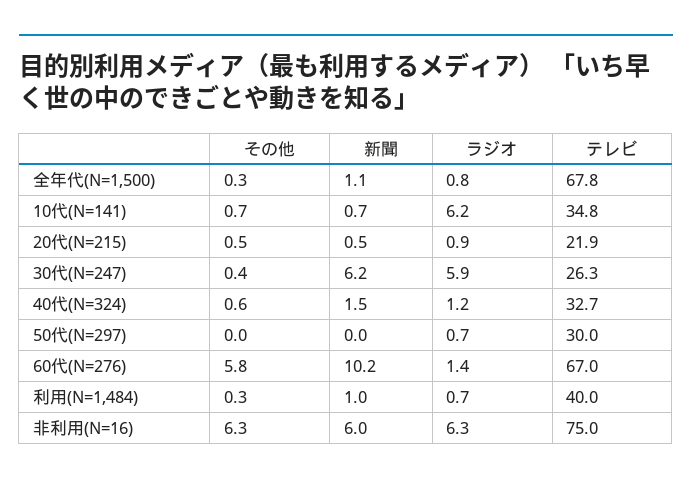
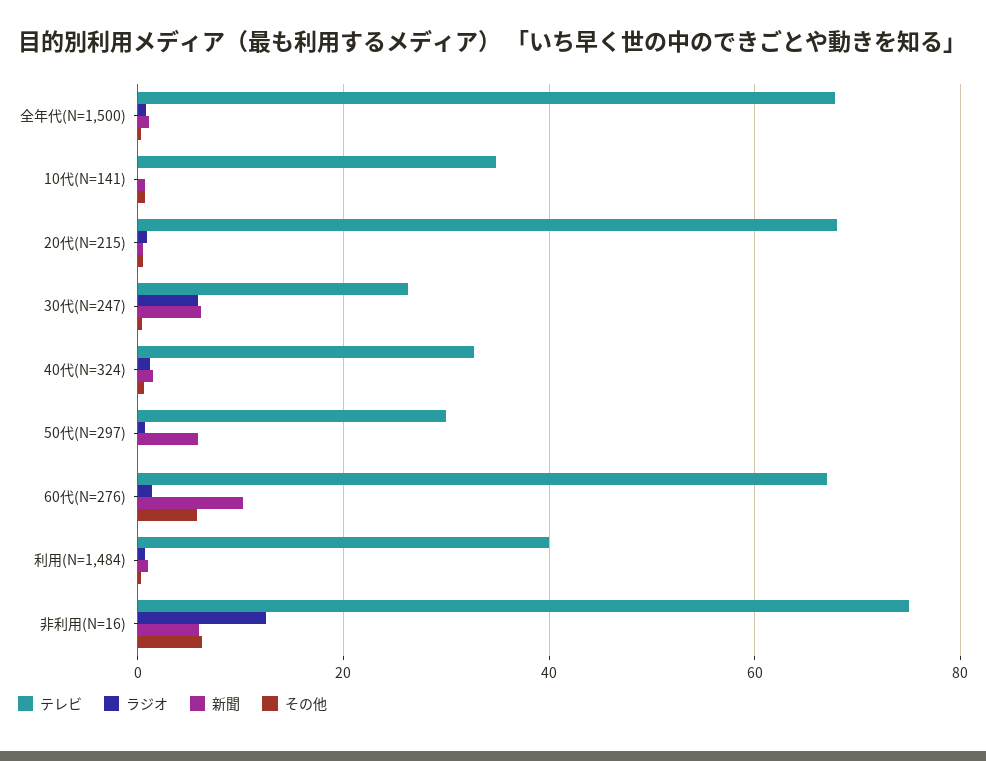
  {
    "その他": {
      "全年代(N=1,500)": 0.3,
      "10代(N=141)": 0.7,
      "20代(N=215)": 0.5,
      "30代(N=247)": 0.4,
      "40代(N=324)": 0.6,
      "50代(N=297)": 0,
      "60代(N=276)": 5.8,
      "利用(N=1,484)": 0.3,
      "非利用(N=16)": 6.3
    },
    "新聞": {
      "全年代(N=1,500)": 1.1,
      "10代(N=141)": 0.7,
      "20代(N=215)": 0.5,
      "30代(N=247)": 6.2,
      "40代(N=324)": 1.5,
-     "50代(N=297)": 0,
+     "50代(N=297)": 6,
      "60代(N=276)": 10.2,
      "利用(N=1,484)": 1,
      "非利用(N=16)": 6
    },
    "ラジオ": {
      "全年代(N=1,500)": 0.8,
-     "10代(N=141)": 6.2,
+     "10代(N=141)": 0,
      "20代(N=215)": 0.9,
      "30代(N=247)": 5.9,
      "40代(N=324)": 1.2,
      "50代(N=297)": 0.7,
      "60代(N=276)": 1.4,
      "利用(N=1,484)": 0.7,
-     "非利用(N=16)": 6.3
+     "非利用(N=16)": 12
    },
    "テレビ": {
      "全年代(N=1,500)": 67.8,
      "10代(N=141)": 34.8,
-     "20代(N=215)": 21.9,
+     "20代(N=215)": 68,
      "30代(N=247)": 26.3,
      "40代(N=324)": 32.7,
      "50代(N=297)": 30,
      "60代(N=276)": 67,
      "利用(N=1,484)": 40,
      "非利用(N=16)": 75
    }
  }

